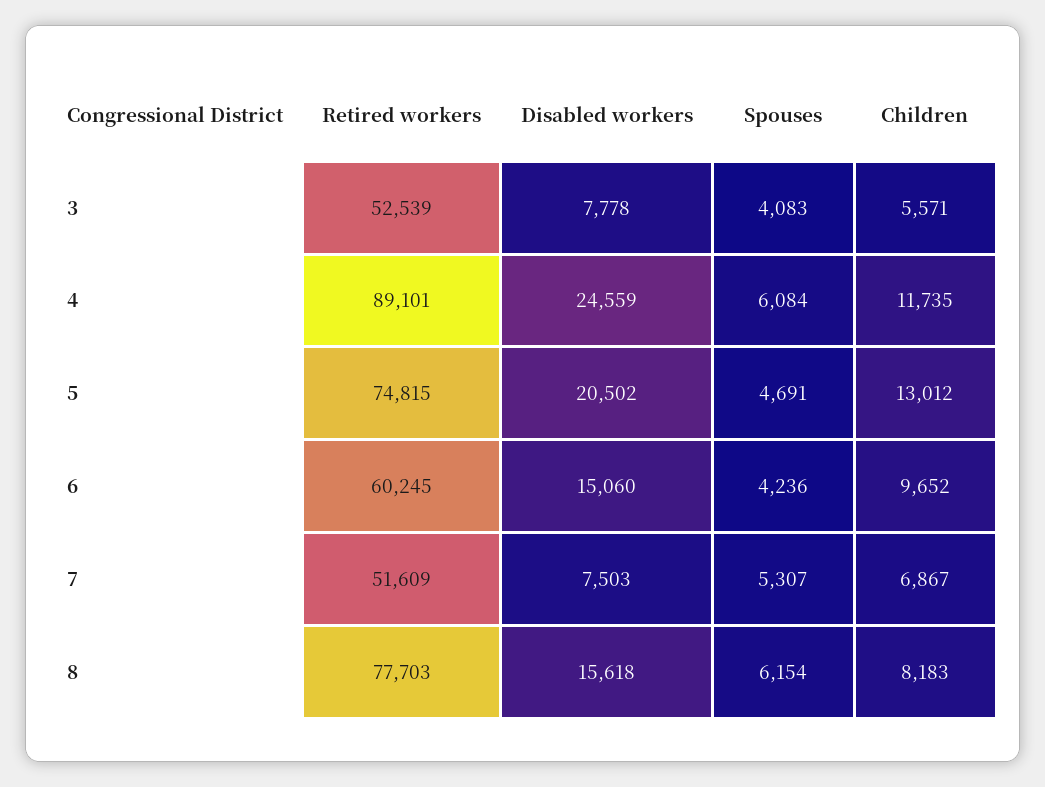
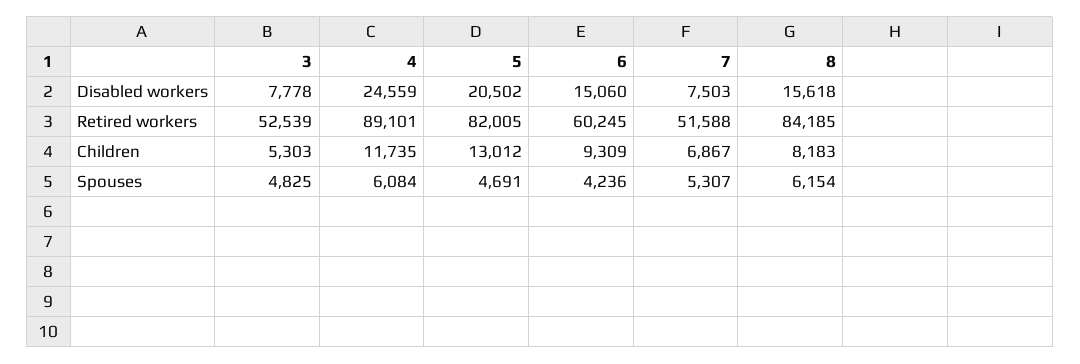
  {
    "Retired workers": {
      "3": 52539,
      "4": 89101,
-     "5": 74815,
+     "5": 82005,
      "6": 60245,
-     "7": 51609,
+     "7": 51588,
-     "8": 77703
+     "8": 84185
    },
    "Disabled workers": {
      "3": 7778,
      "4": 24559,
      "5": 20502,
      "6": 15060,
      "7": 7503,
      "8": 15618
    },
    "Spouses": {
-     "3": 4083,
+     "3": 4825,
      "4": 6084,
      "5": 4691,
      "6": 4236,
      "7": 5307,
      "8": 6154
    },
    "Children": {
-     "3": 5571,
+     "3": 5303,
      "4": 11735,
      "5": 13012,
-     "6": 9652,
+     "6": 9309,
      "7": 6867,
      "8": 8183
    }
  }

